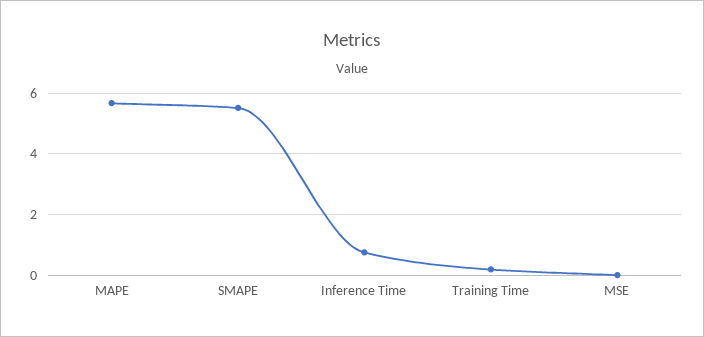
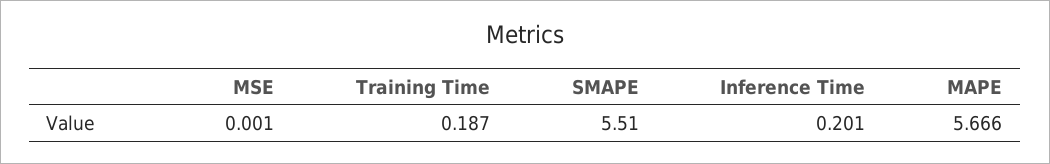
  {
    "MAPE": 5.666,
    "SMAPE": 5.51,
-   "Inference Time": 0.8,
+   "Inference Time": 0.201,
    "Training Time": 0.187,
    "MSE": 0.001
  }

